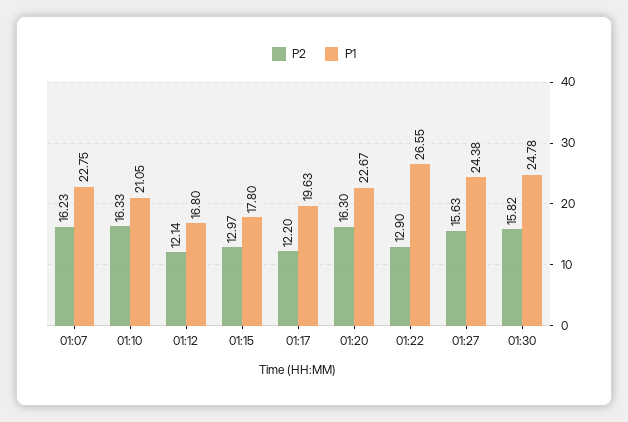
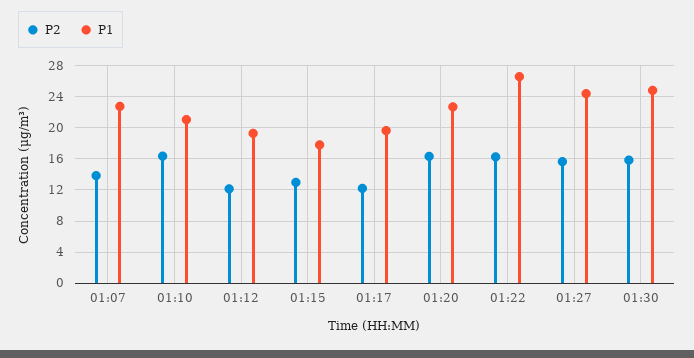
  {
    "P2": {
-     "01:07": 16.23,
+     "01:07": 14,
      "01:10": 16.33,
      "01:12": 12.14,
      "01:15": 12.97,
      "01:17": 12.2,
      "01:20": 16.3,
-     "01:22": 12.9,
+     "01:22": 16,
      "01:27": 15.63,
      "01:30": 15.82
    },
    "P1": {
      "01:07": 22.75,
      "01:10": 21.05,
-     "01:12": 16.8,
+     "01:12": 19,
      "01:15": 17.8,
      "01:17": 19.63,
      "01:20": 22.67,
      "01:22": 26.55,
      "01:27": 24.38,
      "01:30": 24.78
    }
  }

